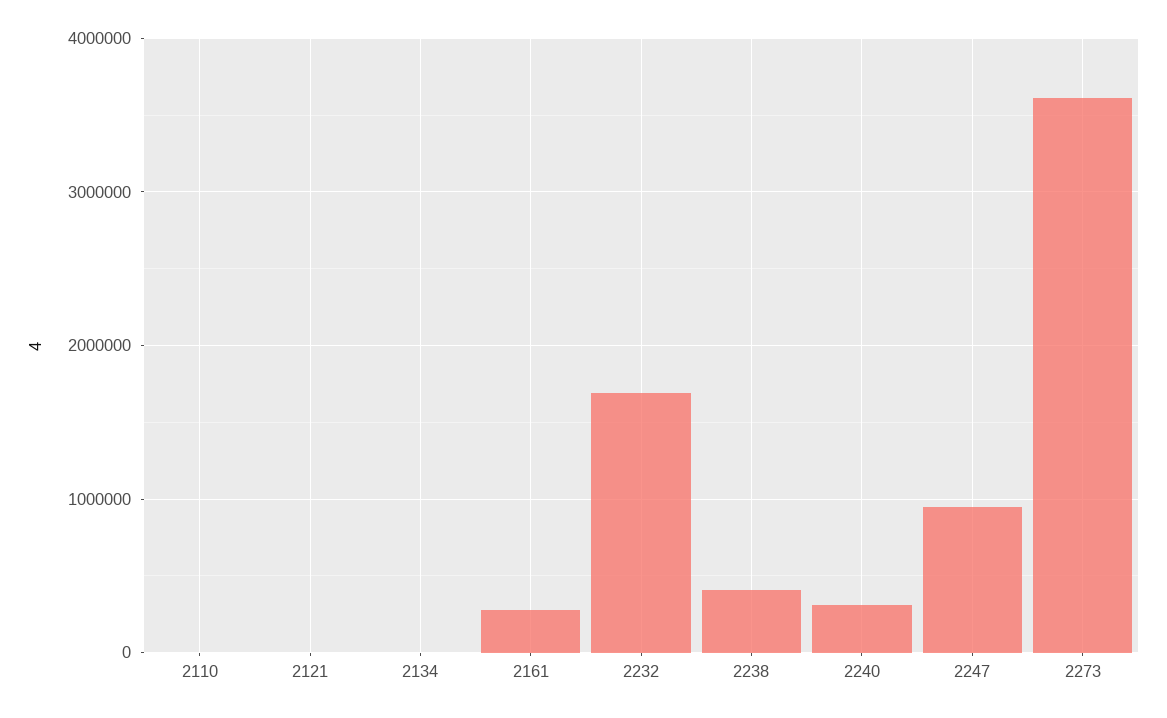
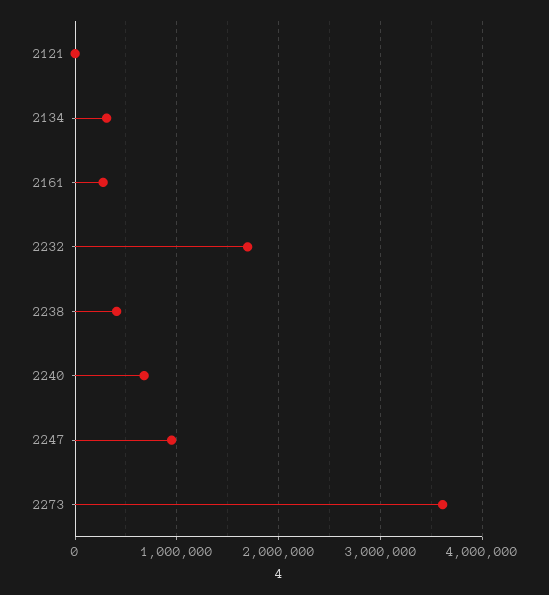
  {
-   "2110": 0,
    "2121": 0,
-   "2134": 0,
+   "2134": 300000,
    "2161": 300000,
    "2232": 1700000,
    "2238": 400000,
-   "2240": 300000,
+   "2240": 700000,
    "2247": 900000,
    "2273": 3600000
  }

